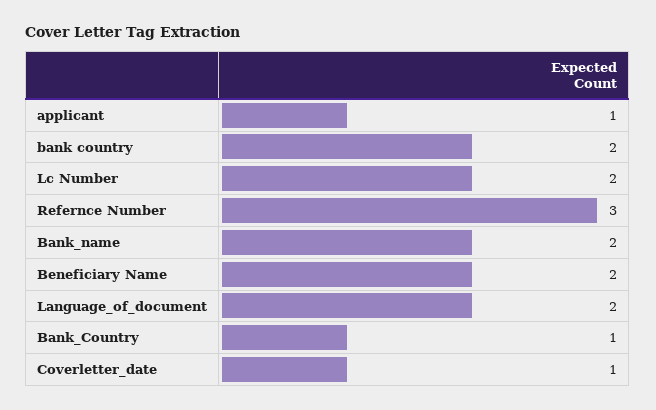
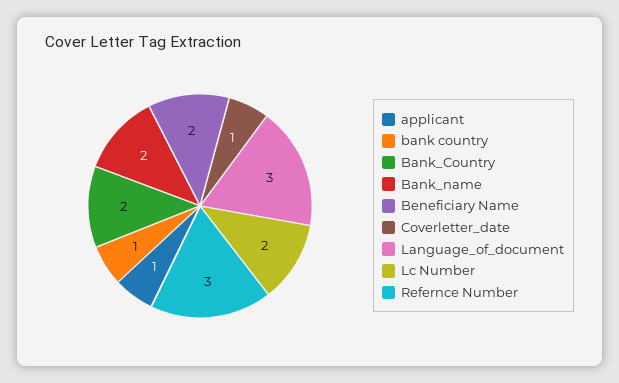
  {
    "applicant": 1,
-   "bank country": 2,
+   "bank country": 1,
    "Lc Number": 2,
    "Refernce Number": 3,
    "Bank_name": 2,
    "Beneficiary Name": 2,
-   "Language_of_document": 2,
+   "Language_of_document": 3,
-   "Bank_Country": 1,
+   "Bank_Country": 2,
    "Coverletter_date": 1
  }

